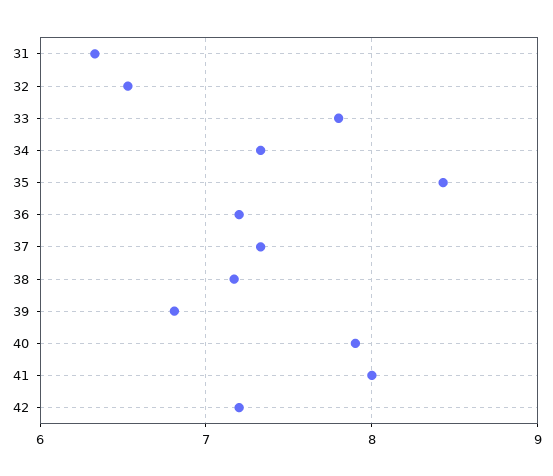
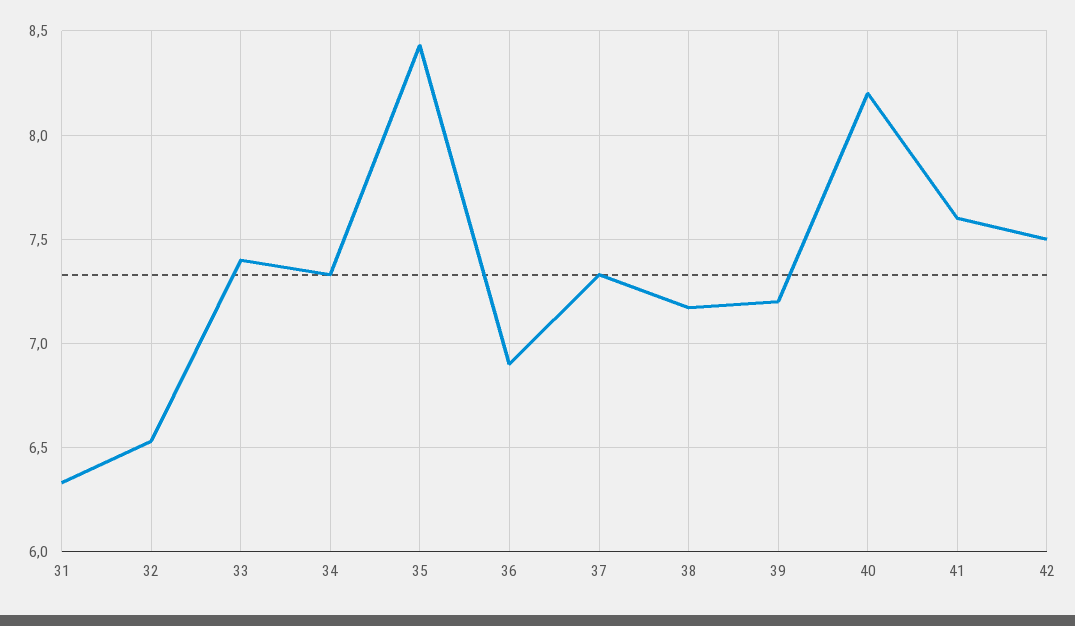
  {
    "31": 6.35,
    "32": 6.55,
-   "33": 7.8,
+   "33": 7.4,
    "34": 7.35,
    "35": 8.45,
-   "36": 7.2,
+   "36": 6.9,
    "37": 7.35,
    "38": 7.15,
-   "39": 6.8,
+   "39": 7.2,
-   "40": 7.9,
+   "40": 8.2,
-   "41": 8,
+   "41": 7.6,
-   "42": 7.2
+   "42": 7.5
  }

